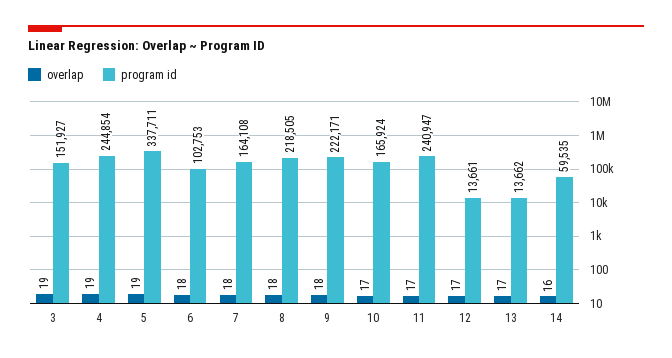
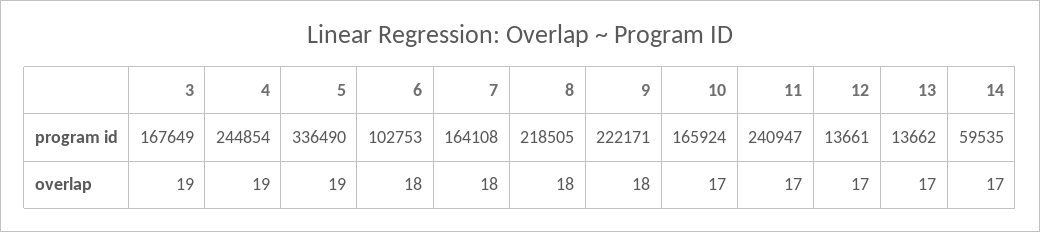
  {
    "overlap": {
      "3": 19,
      "4": 19,
      "5": 19,
      "6": 18,
      "7": 18,
      "8": 18,
      "9": 18,
      "10": 17,
      "11": 17,
      "12": 17,
      "13": 17,
-     "14": 16
+     "14": 17
    },
    "program id": {
-     "3": 151927,
+     "3": 167649,
      "4": 244854,
-     "5": 337711,
+     "5": 336490,
      "6": 102753,
      "7": 164108,
      "8": 218505,
      "9": 222171,
      "10": 165924,
      "11": 240947,
      "12": 13661,
      "13": 13662,
      "14": 59535
    }
  }

